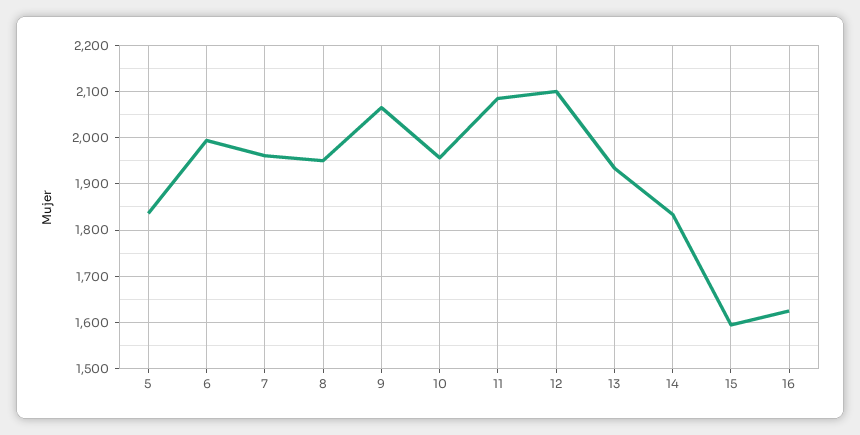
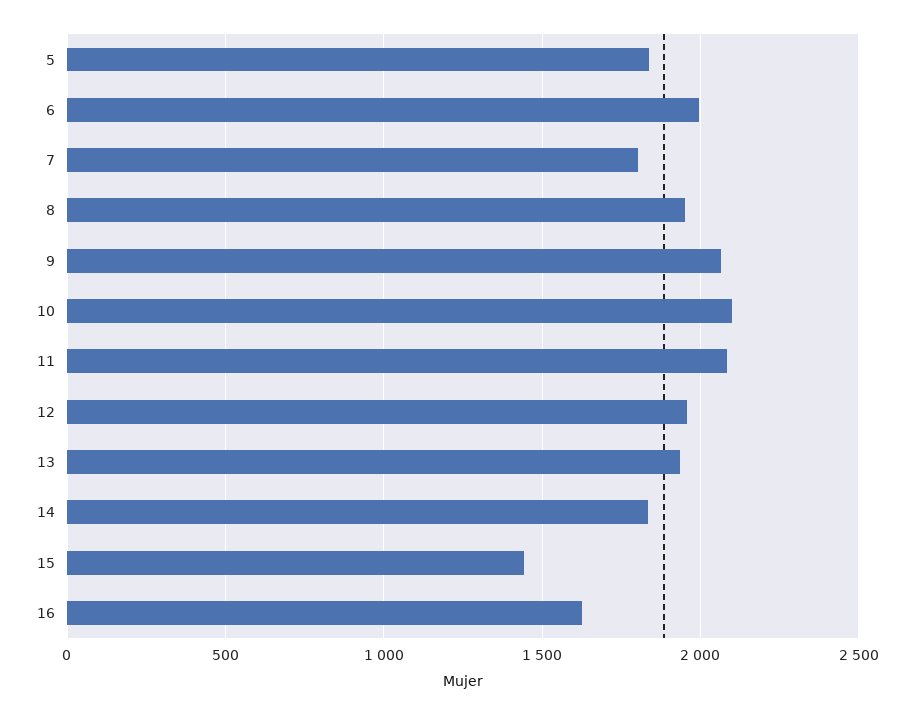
  {
    "5": 1840,
    "6": 2000,
-   "7": 1960,
+   "7": 1800,
    "8": 1960,
    "9": 2060,
-   "10": 1960,
+   "10": 2100,
    "11": 2080,
-   "12": 2100,
+   "12": 1950,
    "13": 1940,
    "14": 1840,
-   "15": 1600,
+   "15": 1450,
    "16": 1620
  }

